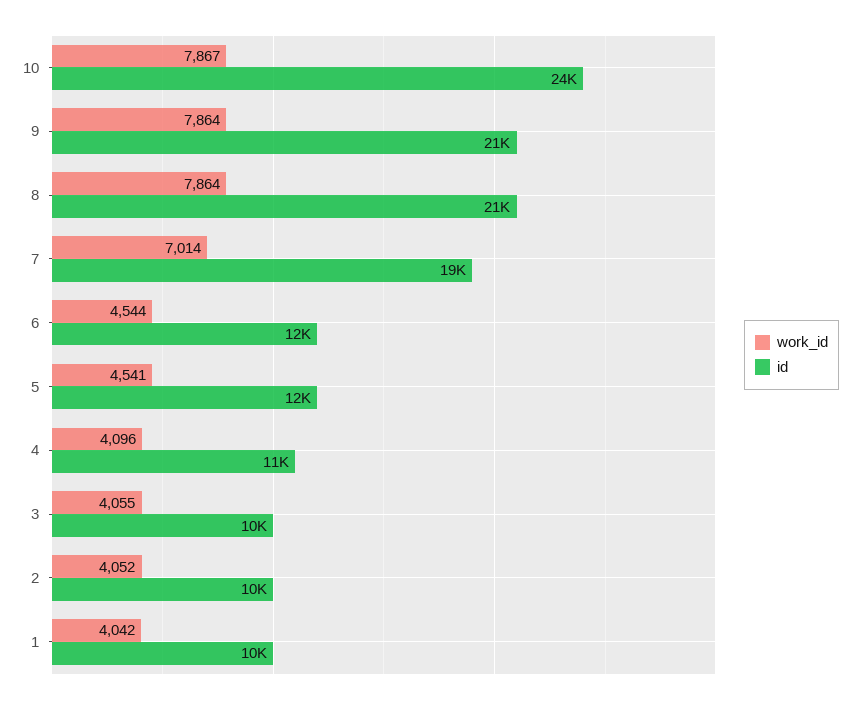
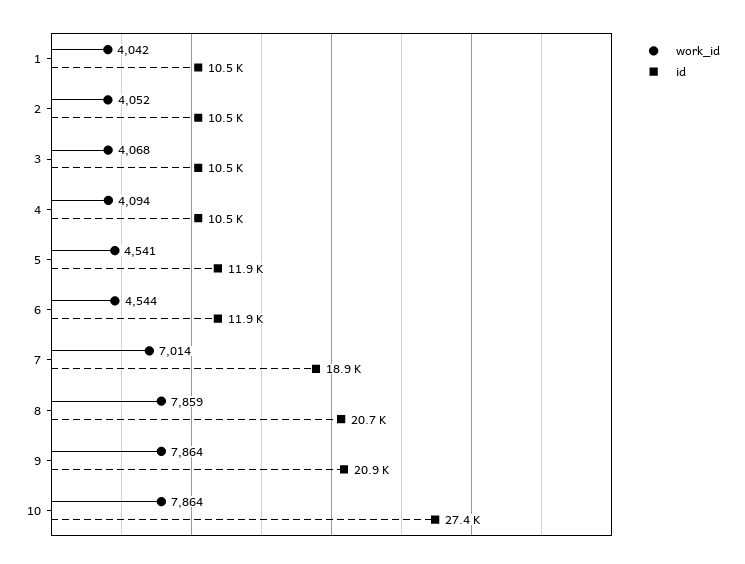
  {
    "work_id": {
-     "10": 7867,
+     "10": 7864,
      "9": 7864,
-     "8": 7864,
+     "8": 7859,
      "7": 7014,
      "6": 4544,
      "5": 4541,
-     "4": 4096,
+     "4": 4094,
-     "3": 4055,
+     "3": 4068,
      "2": 4052,
      "1": 4042
    },
    "id": {
-     "10": 24000,
+     "10": 27400,
      "9": 20900,
      "8": 20700,
      "7": 18900,
      "6": 11900,
      "5": 11900,
      "4": 10500,
      "3": 10500,
      "2": 10500,
      "1": 10500
    }
  }

